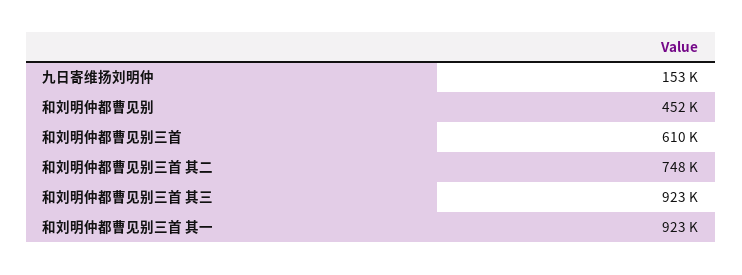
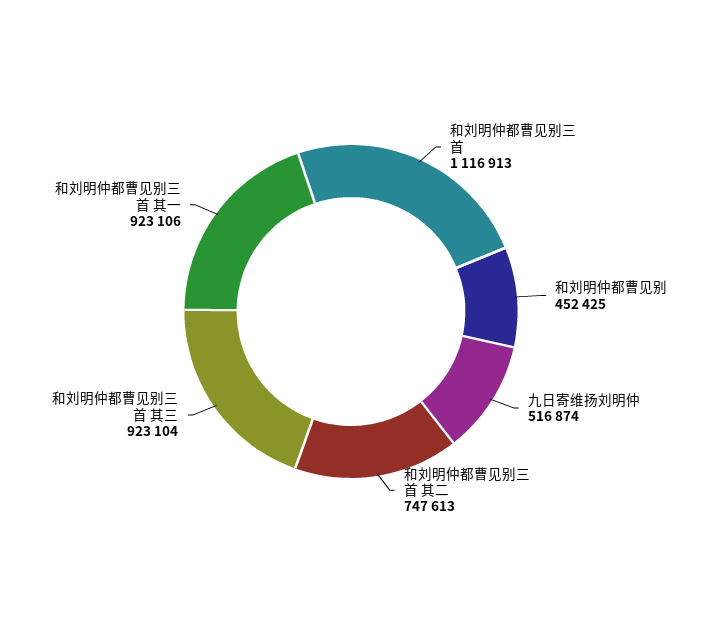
  {
-   "九日寄维扬刘明仲": 153000,
+   "九日寄维扬刘明仲": 516874,
    "和刘明仲都曹见别": 452425,
-   "和刘明仲都曹见别三首": 610000,
+   "和刘明仲都曹见别三首": 1116913,
    "和刘明仲都曹见别三首 其二": 747613,
    "和刘明仲都曹见别三首 其三": 923104,
    "和刘明仲都曹见别三首 其一": 923106
  }

